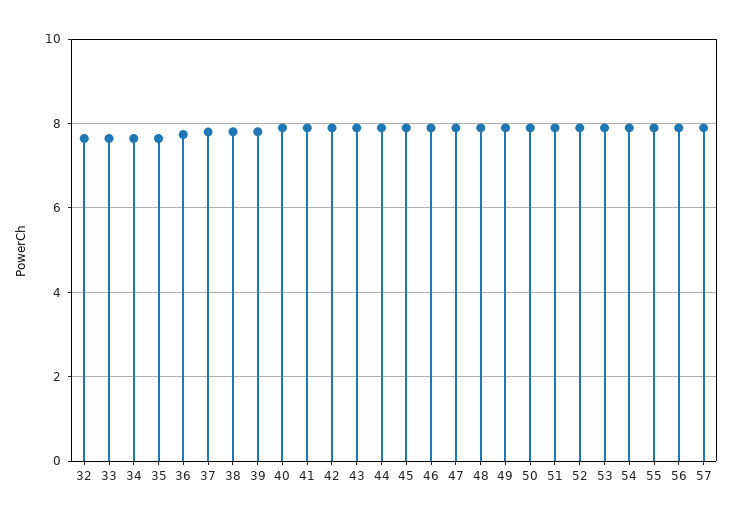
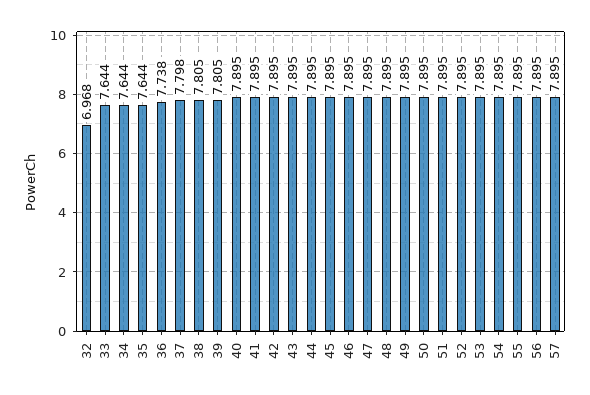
  {
-   "32": 7.6,
+   "32": 6.968,
    "33": 7.644,
    "34": 7.644,
    "35": 7.644,
    "36": 7.738,
    "37": 7.798,
    "38": 7.805,
    "39": 7.805,
    "40": 7.895,
    "41": 7.895,
    "42": 7.895,
    "43": 7.895,
    "44": 7.895,
    "45": 7.895,
    "46": 7.895,
    "47": 7.895,
    "48": 7.895,
    "49": 7.895,
    "50": 7.895,
    "51": 7.895,
    "52": 7.895,
    "53": 7.895,
    "54": 7.895,
    "55": 7.895,
    "56": 7.895,
    "57": 7.895
  }

